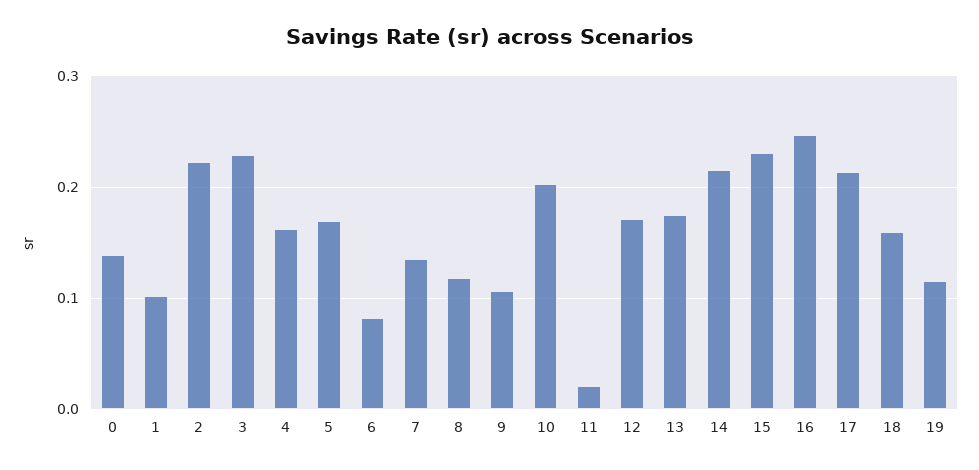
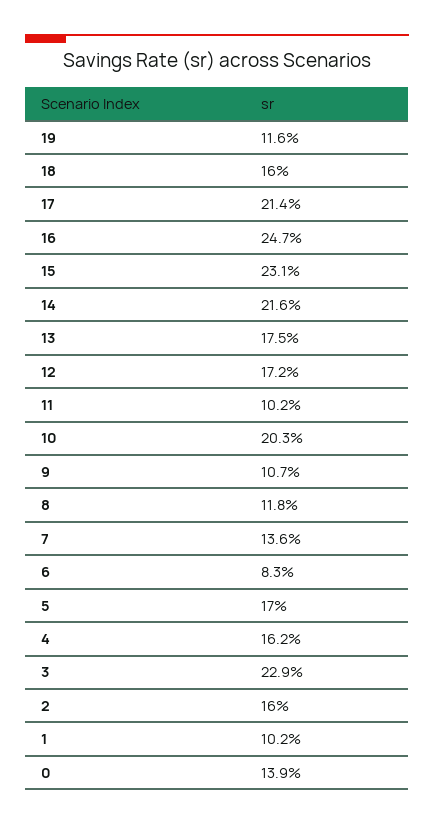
  {
    "0": 0.139,
    "1": 0.102,
-   "2": 0.22,
+   "2": 0.16,
    "3": 0.229,
    "4": 0.162,
    "5": 0.17,
    "6": 0.083,
    "7": 0.136,
    "8": 0.118,
    "9": 0.107,
    "10": 0.203,
-   "11": 0.02,
+   "11": 0.102,
    "12": 0.172,
    "13": 0.175,
    "14": 0.216,
    "15": 0.231,
    "16": 0.247,
    "17": 0.214,
    "18": 0.16,
    "19": 0.116
  }

